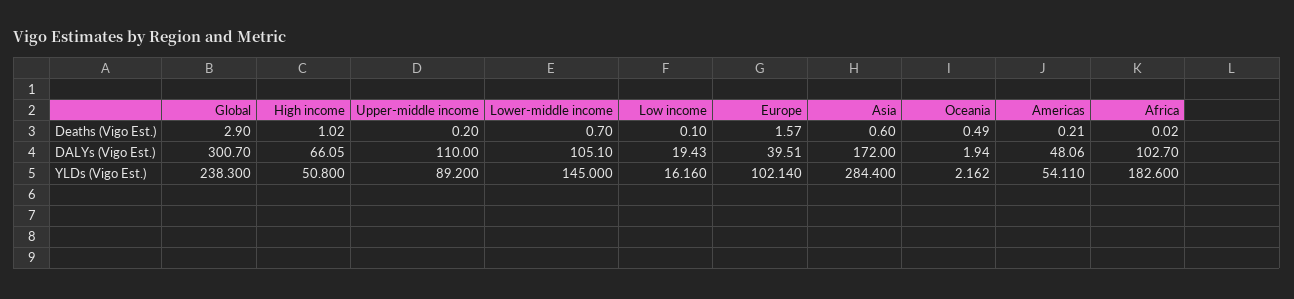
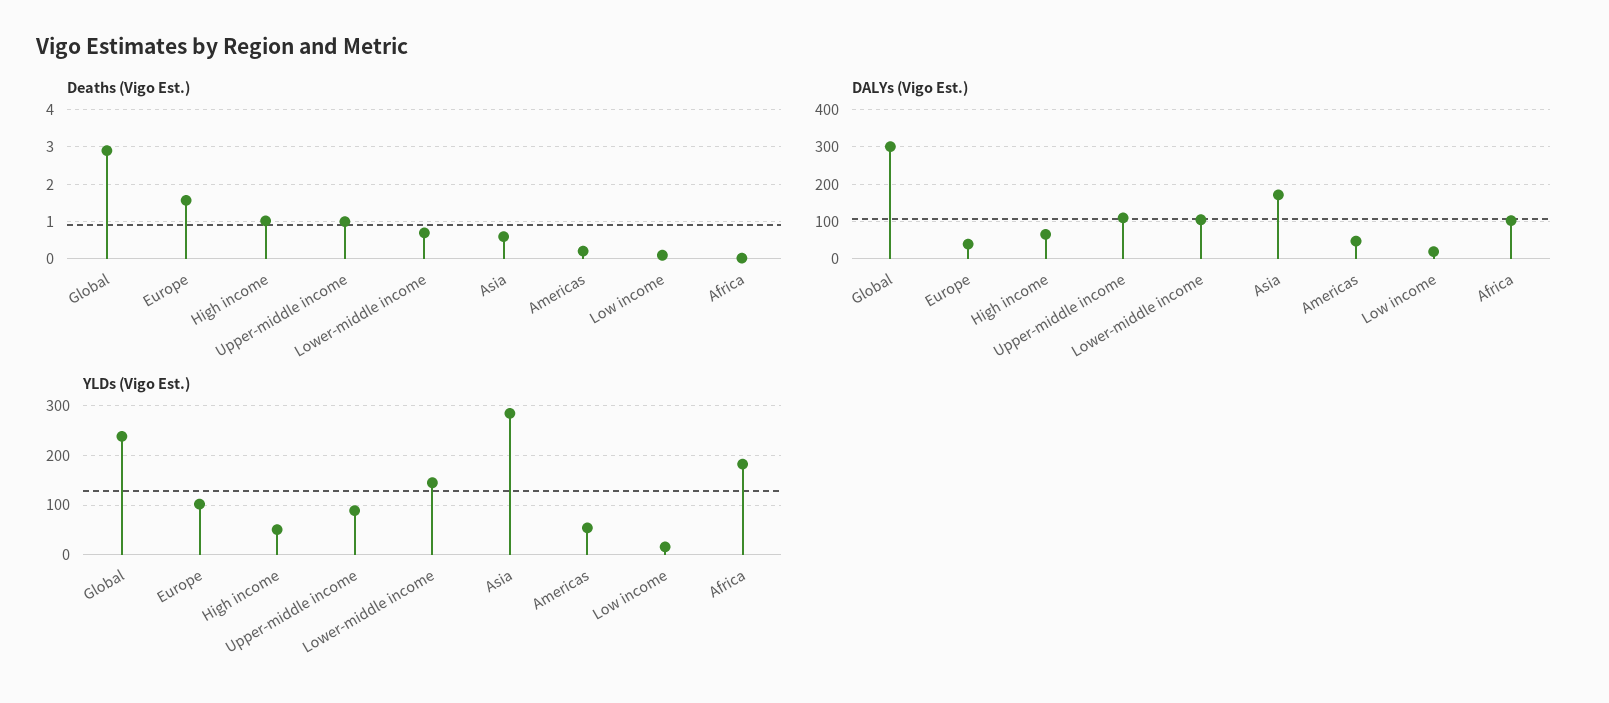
  {
    "Deaths (Vigo Est.)": {
      "Global": 2.9,
      "High income": 1.02,
-     "Upper-middle income": 0.2,
+     "Upper-middle income": 1,
      "Lower-middle income": 0.7,
      "Low income": 0.1,
      "Europe": 1.57,
      "Asia": 0.6,
-     "Oceania": 0.49,
      "Americas": 0.21,
      "Africa": 0.02
    },
    "DALYs (Vigo Est.)": {
      "Global": 300.7,
      "High income": 66.05,
      "Upper-middle income": 110,
      "Lower-middle income": 105.1,
      "Low income": 19.43,
      "Europe": 39.51,
      "Asia": 172,
-     "Oceania": 1.94,
      "Americas": 48.06,
      "Africa": 102.7
    },
    "YLDs (Vigo Est.)": {
      "Global": 238.3,
      "High income": 50.8,
      "Upper-middle income": 89.2,
      "Lower-middle income": 145,
      "Low income": 16.16,
      "Europe": 102.14,
      "Asia": 284.4,
-     "Oceania": 2.162,
      "Americas": 54.11,
      "Africa": 182.6
    }
  }

